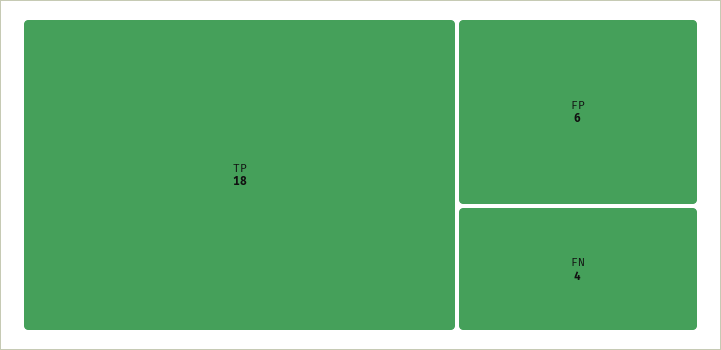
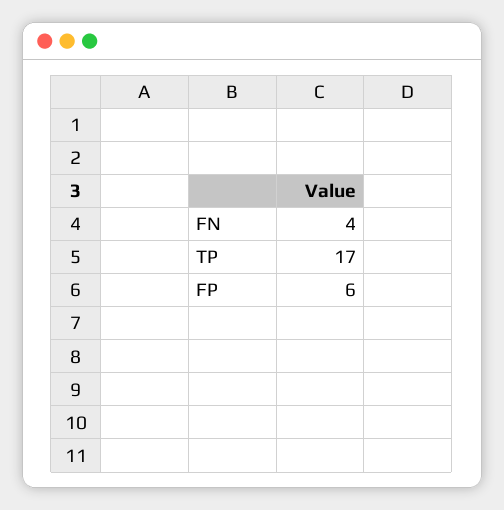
  {
-   "TP": 18,
+   "TP": 17,
    "FP": 6,
    "FN": 4
  }

